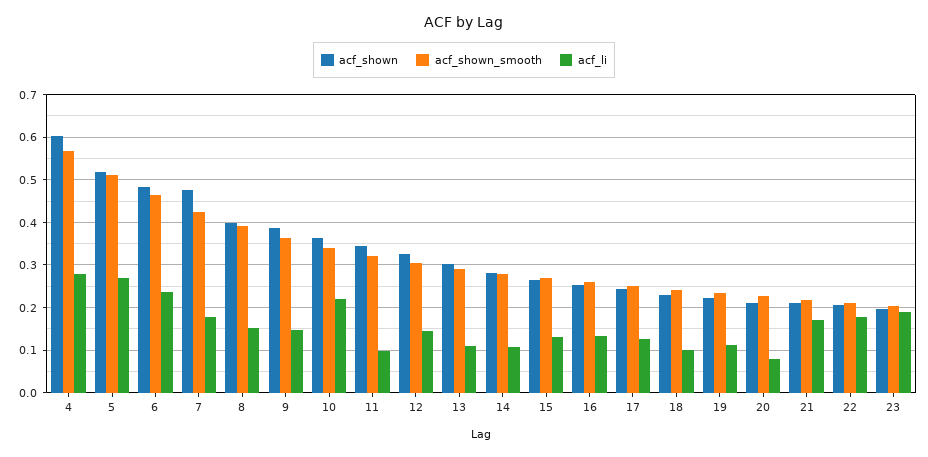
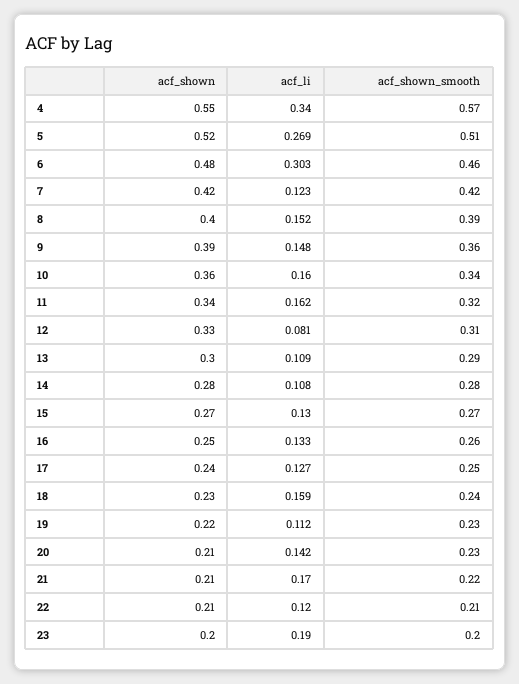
  {
    "acf_shown": {
-     "4": 0.6,
+     "4": 0.55,
      "5": 0.52,
      "6": 0.48,
-     "7": 0.48,
+     "7": 0.42,
      "8": 0.4,
      "9": 0.39,
      "10": 0.36,
      "11": 0.34,
      "12": 0.33,
      "13": 0.3,
      "14": 0.28,
      "15": 0.27,
      "16": 0.25,
      "17": 0.24,
      "18": 0.23,
      "19": 0.22,
      "20": 0.21,
      "21": 0.21,
      "22": 0.21,
      "23": 0.2
    },
    "acf_shown_smooth": {
      "4": 0.57,
      "5": 0.51,
      "6": 0.46,
      "7": 0.42,
      "8": 0.39,
      "9": 0.36,
      "10": 0.34,
      "11": 0.32,
      "12": 0.31,
      "13": 0.29,
      "14": 0.28,
      "15": 0.27,
      "16": 0.26,
      "17": 0.25,
      "18": 0.24,
      "19": 0.23,
      "20": 0.23,
      "21": 0.22,
      "22": 0.21,
      "23": 0.2
    },
    "acf_li": {
-     "4": 0.28,
+     "4": 0.34,
      "5": 0.269,
-     "6": 0.24,
+     "6": 0.303,
-     "7": 0.18,
+     "7": 0.123,
      "8": 0.152,
      "9": 0.148,
-     "10": 0.22,
+     "10": 0.16,
-     "11": 0.1,
+     "11": 0.162,
-     "12": 0.14,
+     "12": 0.081,
      "13": 0.109,
      "14": 0.108,
      "15": 0.13,
      "16": 0.133,
      "17": 0.127,
-     "18": 0.1,
+     "18": 0.159,
      "19": 0.112,
-     "20": 0.08,
+     "20": 0.142,
      "21": 0.17,
-     "22": 0.18,
+     "22": 0.12,
      "23": 0.19
    }
  }

